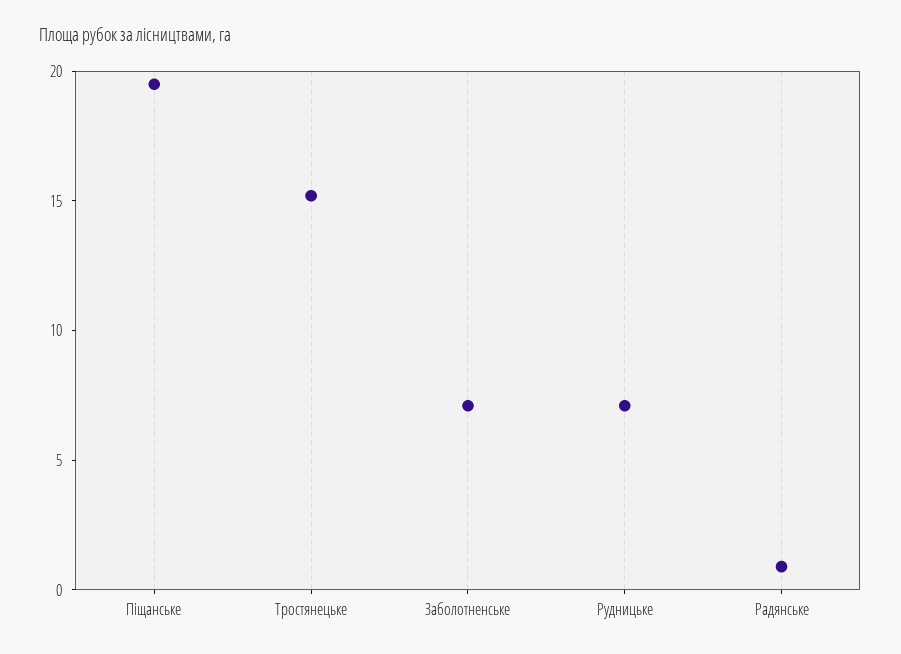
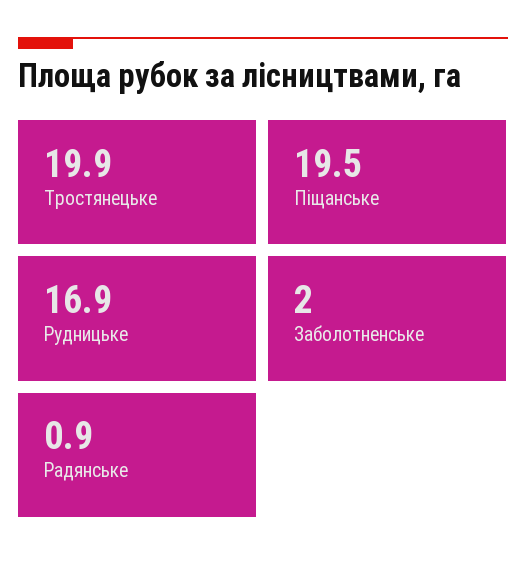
  {
    "Піщанське": 19.5,
-   "Тростянецьке": 15,
+   "Тростянецьке": 19.9,
-   "Заболотненське": 7,
+   "Заболотненське": 2,
-   "Рудницьке": 7,
+   "Рудницьке": 16.9,
    "Радянське": 0.9
  }

